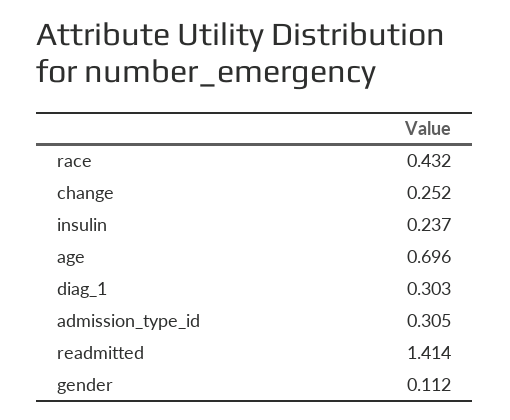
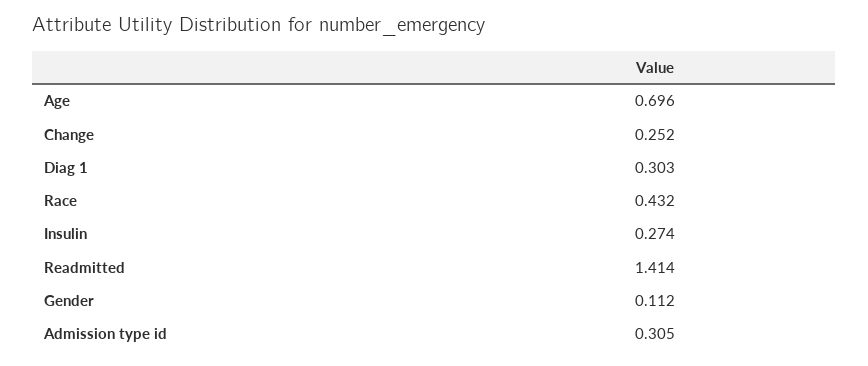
  {
    "race": 0.432,
    "change": 0.252,
-   "insulin": 0.237,
+   "insulin": 0.274,
    "age": 0.696,
    "diag_1": 0.303,
    "admission_type_id": 0.305,
    "readmitted": 1.414,
    "gender": 0.112
  }

